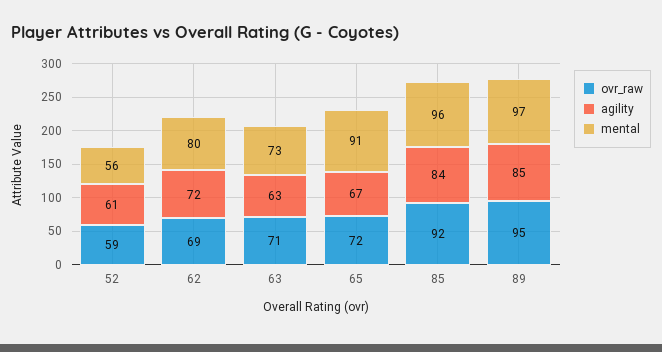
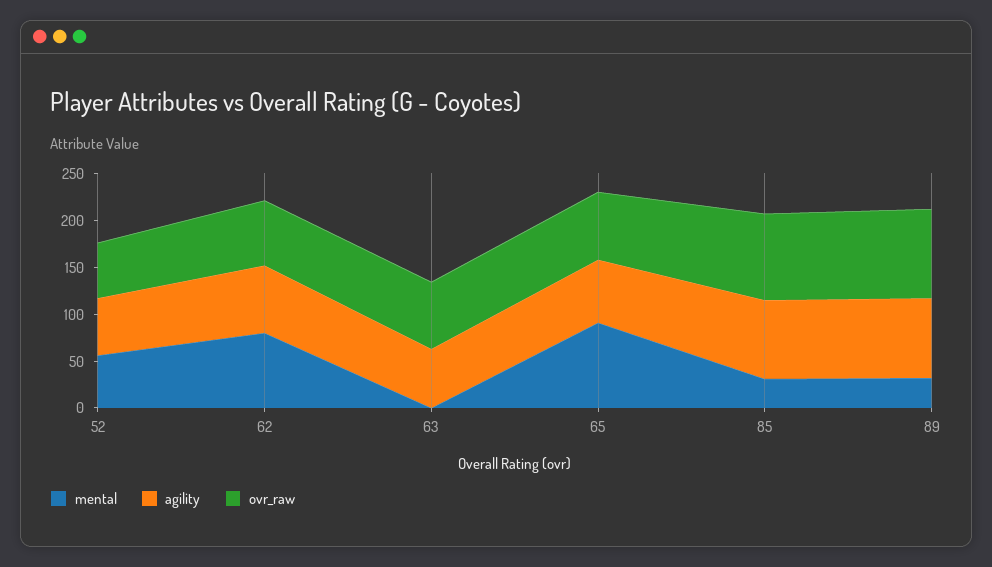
  {
    "ovr_raw": {
      "52": 59,
      "62": 69,
      "63": 71,
      "65": 72,
      "85": 92,
      "89": 95
    },
    "agility": {
      "52": 61,
      "62": 72,
      "63": 63,
      "65": 67,
      "85": 84,
      "89": 85
    },
    "mental": {
      "52": 56,
      "62": 80,
-     "63": 73,
+     "63": 0,
      "65": 91,
-     "85": 96,
+     "85": 30,
-     "89": 97
+     "89": 30
    }
  }

